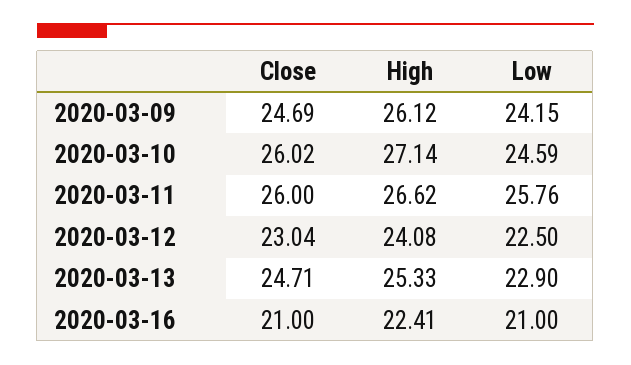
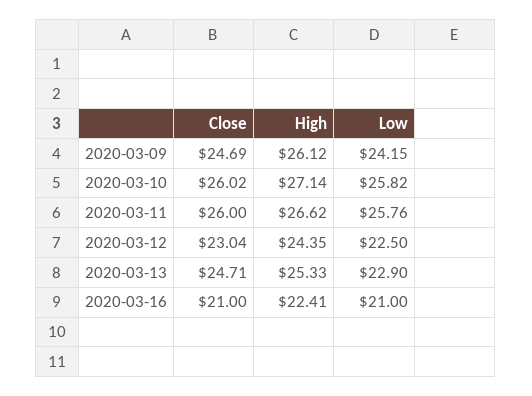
  {
    "Close": {
      "2020-03-09": 24.69,
      "2020-03-10": 26.02,
      "2020-03-11": 26,
      "2020-03-12": 23.04,
      "2020-03-13": 24.71,
      "2020-03-16": 21
    },
    "High": {
      "2020-03-09": 26.12,
      "2020-03-10": 27.14,
      "2020-03-11": 26.62,
-     "2020-03-12": 24.08,
+     "2020-03-12": 24.35,
      "2020-03-13": 25.33,
      "2020-03-16": 22.41
    },
    "Low": {
      "2020-03-09": 24.15,
-     "2020-03-10": 24.59,
+     "2020-03-10": 25.82,
      "2020-03-11": 25.76,
      "2020-03-12": 22.5,
      "2020-03-13": 22.9,
      "2020-03-16": 21
    }
  }

